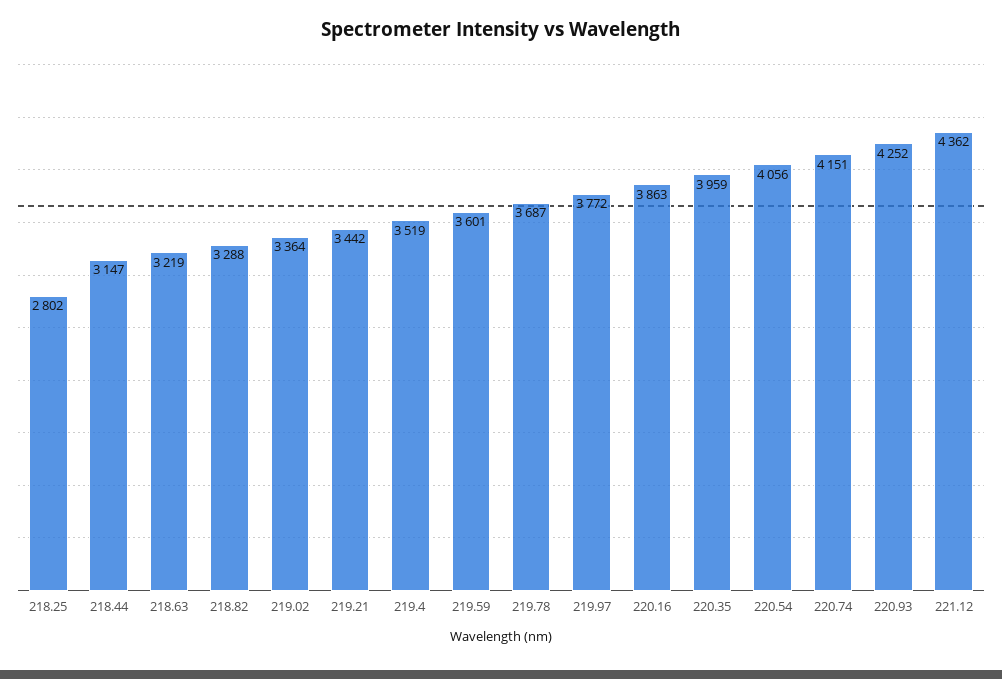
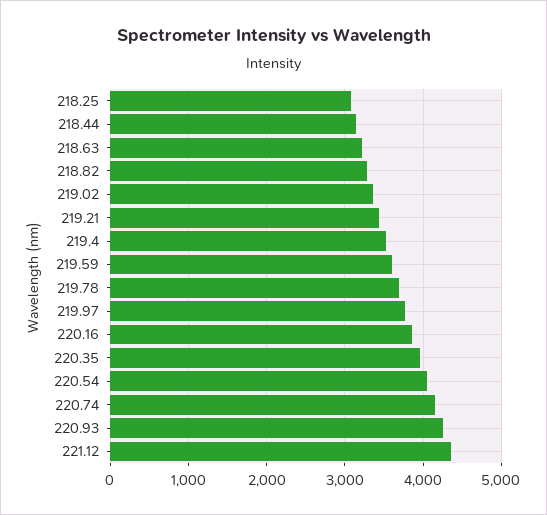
  {
-   "218.25": 2802,
+   "218.25": 3100,
    "218.44": 3147,
    "218.63": 3219,
    "218.82": 3288,
    "219.02": 3364,
    "219.21": 3442,
    "219.4": 3519,
    "219.59": 3601,
    "219.78": 3687,
    "219.97": 3772,
    "220.16": 3863,
    "220.35": 3959,
    "220.54": 4056,
    "220.74": 4151,
    "220.93": 4252,
    "221.12": 4362
  }

